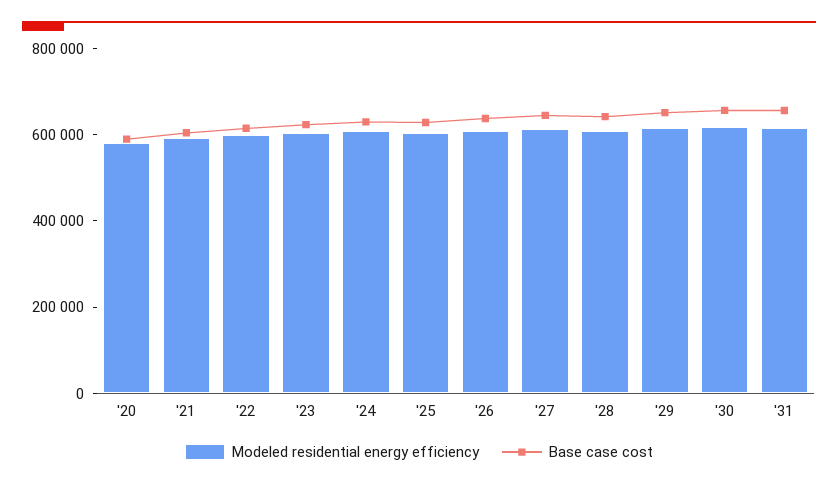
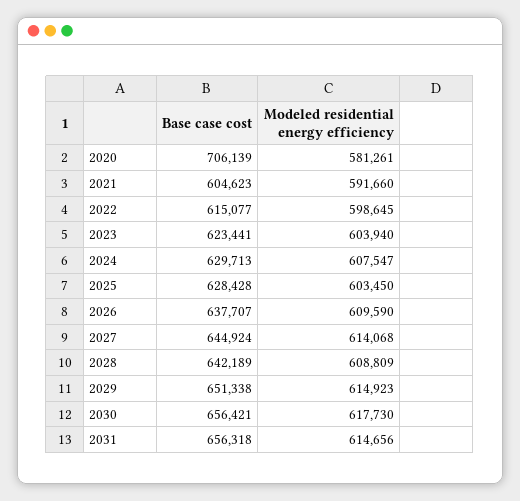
  {
    "Modeled residential energy efficiency": {
      "'20": 581261,
      "'21": 591660,
      "'22": 598645,
      "'23": 603940,
      "'24": 607547,
      "'25": 603450,
      "'26": 609590,
      "'27": 614068,
      "'28": 608809,
      "'29": 614923,
      "'30": 617730,
      "'31": 614656
    },
    "Base case cost": {
-     "'20": 600000,
+     "'20": 706139,
      "'21": 604623,
      "'22": 615077,
      "'23": 623441,
      "'24": 629713,
      "'25": 628428,
      "'26": 637707,
      "'27": 644924,
      "'28": 642189,
      "'29": 651338,
      "'30": 656421,
      "'31": 656318
    }
  }

